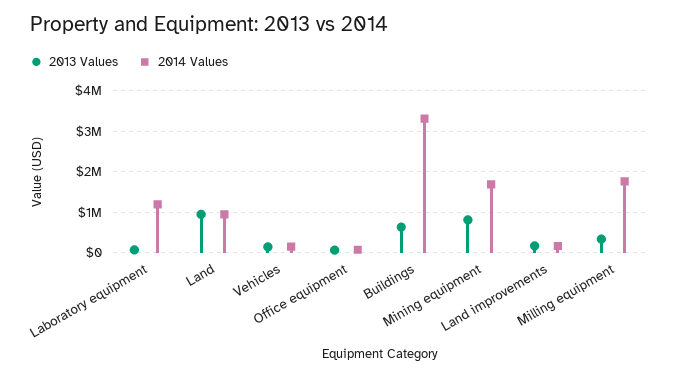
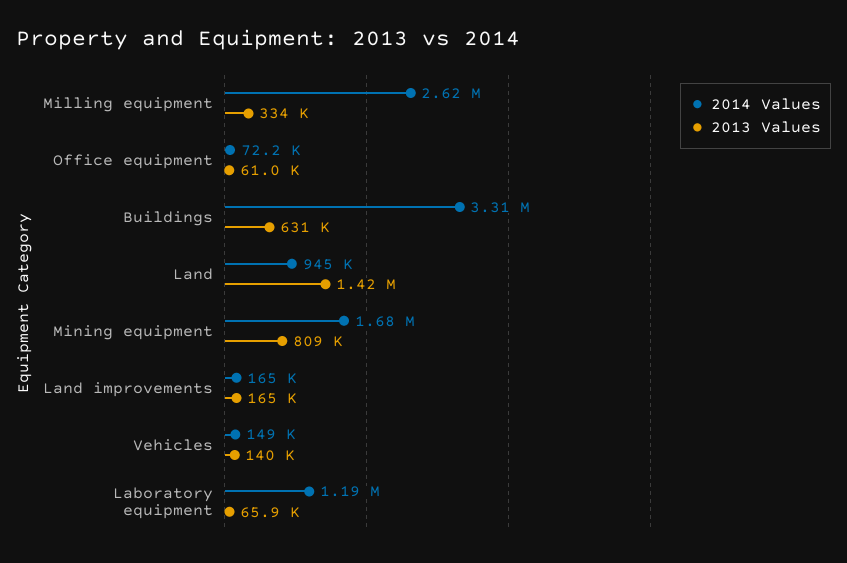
  {
    "2013 Values": {
      "Laboratory equipment": 65900,
-     "Land": 1000000,
+     "Land": 1420000,
      "Vehicles": 140000,
      "Office equipment": 61000,
      "Buildings": 631000,
      "Mining equipment": 809000,
      "Land improvements": 165000,
      "Milling equipment": 334000
    },
    "2014 Values": {
      "Laboratory equipment": 1190000,
      "Land": 945000,
      "Vehicles": 149000,
      "Office equipment": 72200,
      "Buildings": 3310000,
      "Mining equipment": 1680000,
      "Land improvements": 165000,
-     "Milling equipment": 1800000
+     "Milling equipment": 2620000
    }
  }

